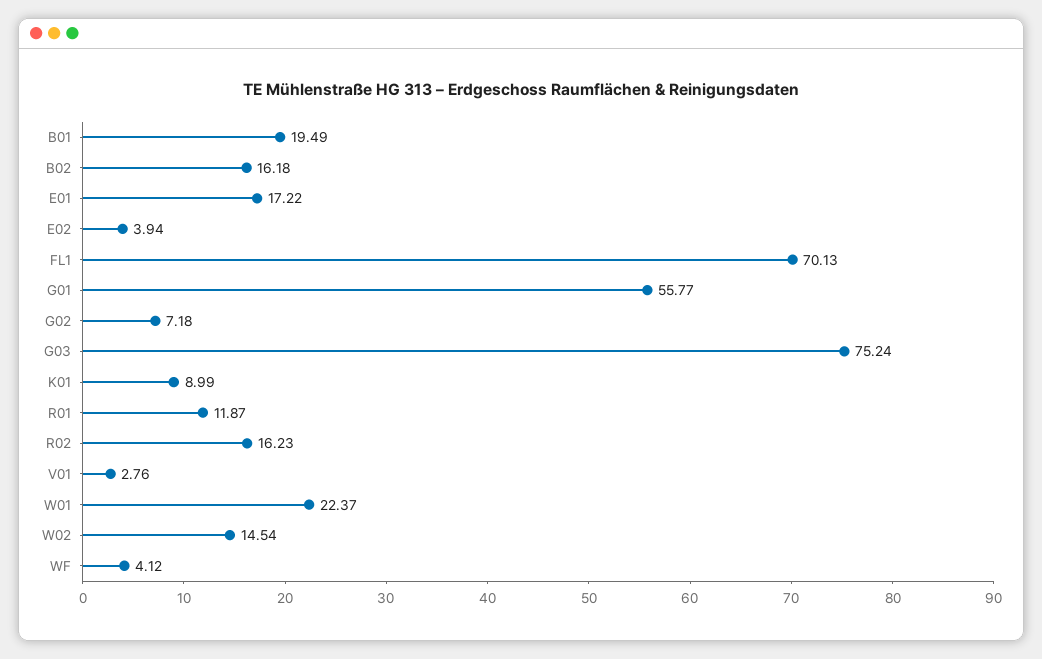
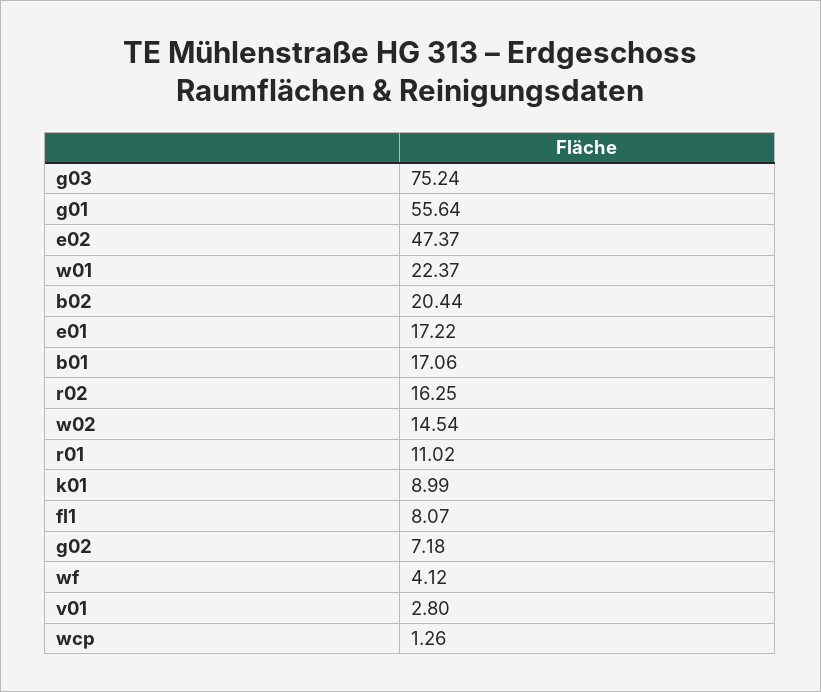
  {
-   "B01": 19.49,
+   "B01": 17.06,
-   "B02": 16.18,
+   "B02": 20.44,
    "E01": 17.22,
-   "E02": 3.94,
+   "E02": 47.37,
-   "FL1": 70.13,
+   "FL1": 8.07,
-   "G01": 55.77,
+   "G01": 55.64,
    "G02": 7.18,
    "G03": 75.24,
    "K01": 8.99,
-   "R01": 11.87,
+   "R01": 11.02,
-   "R02": 16.23,
+   "R02": 16.25,
-   "V01": 2.76,
+   "V01": 2.8,
    "W01": 22.37,
    "W02": 14.54,
-   "WF": 4.12
+   "WF": 4.12,
+   "wcp": 1.26
  }

